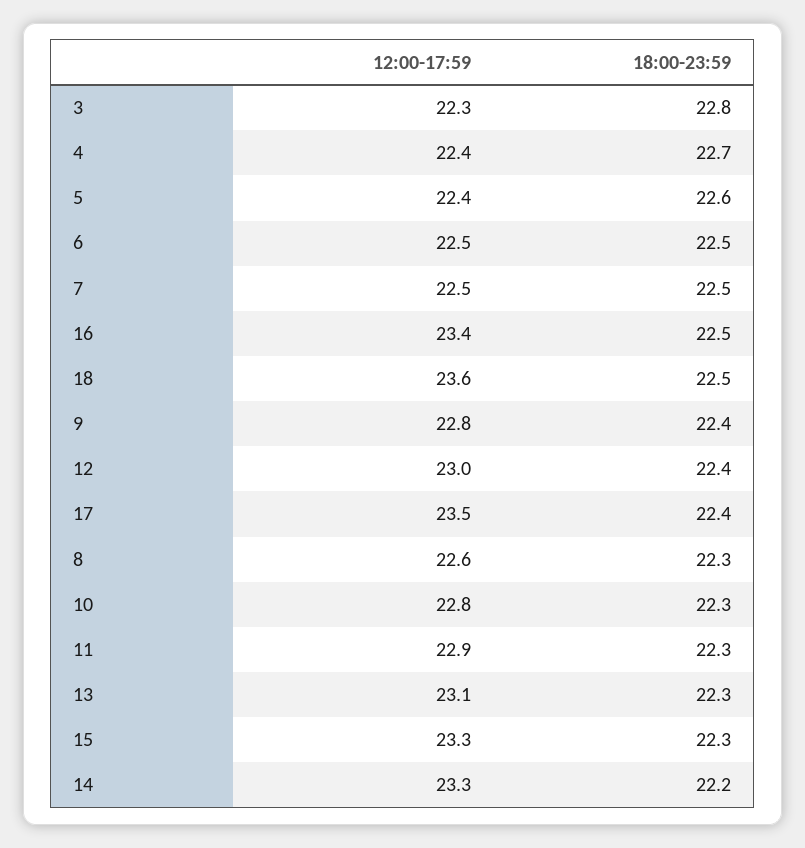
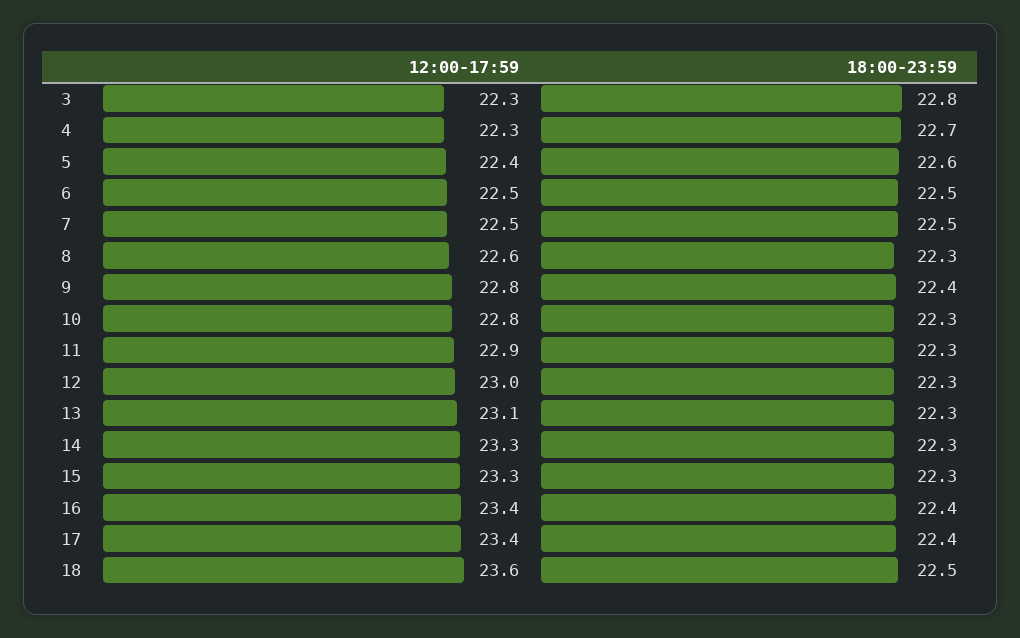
  {
    "12:00-17:59": {
      "3": 22.3,
-     "4": 22.4,
+     "4": 22.3,
      "5": 22.4,
      "6": 22.5,
      "7": 22.5,
      "16": 23.4,
      "18": 23.6,
      "9": 22.8,
      "12": 23,
-     "17": 23.5,
+     "17": 23.4,
      "8": 22.6,
      "10": 22.8,
      "11": 22.9,
      "13": 23.1,
      "15": 23.3,
      "14": 23.3
    },
    "18:00-23:59": {
      "3": 22.8,
      "4": 22.7,
      "5": 22.6,
      "6": 22.5,
      "7": 22.5,
-     "16": 22.5,
+     "16": 22.4,
      "18": 22.5,
      "9": 22.4,
-     "12": 22.4,
+     "12": 22.3,
      "17": 22.4,
      "8": 22.3,
      "10": 22.3,
      "11": 22.3,
      "13": 22.3,
      "15": 22.3,
-     "14": 22.2
+     "14": 22.3
    }
  }

